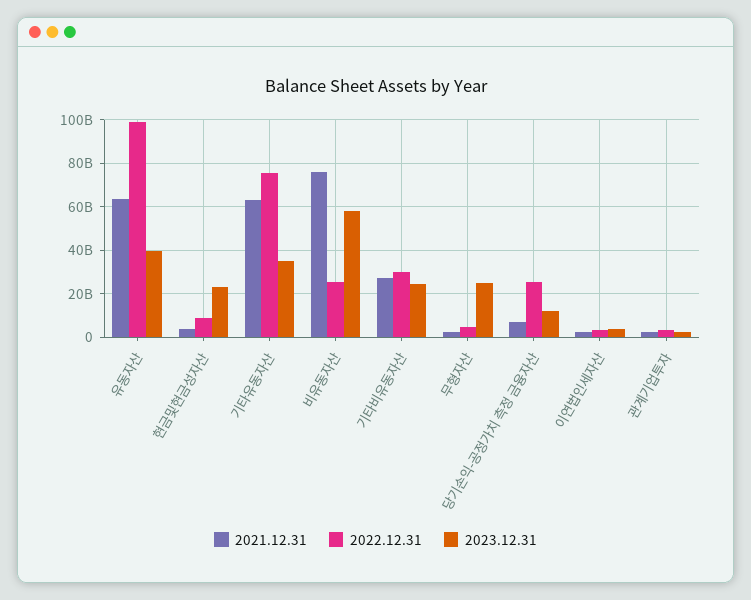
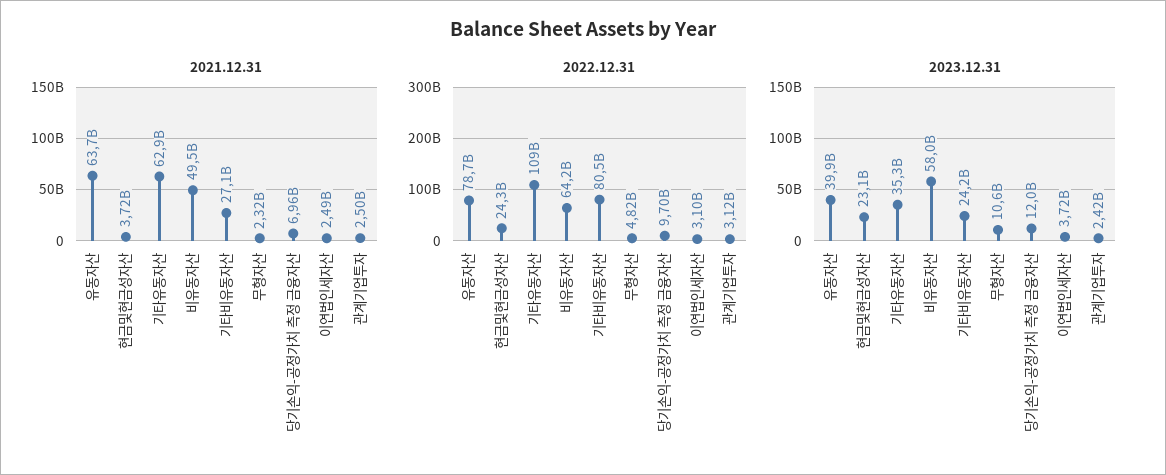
  {
    "2021.12.31": {
      "유동자산": 63700000000,
      "현금및현금성자산": 3720000000,
      "기타유동자산": 62900000000,
-     "비유동자산": 75000000000,
+     "비유동자산": 49500000000,
      "기타비유동자산": 27100000000,
      "무형자산": 2320000000,
      "당기손익-공정가치 측정 금융자산": 6960000000,
      "이연법인세자산": 2490000000,
      "관계기업투자": 2500000000
    },
    "2022.12.31": {
-     "유동자산": 100000000000,
+     "유동자산": 78700000000,
-     "현금및현금성자산": 10000000000,
+     "현금및현금성자산": 24300000000,
-     "기타유동자산": 75000000000,
+     "기타유동자산": 109000000000,
-     "비유동자산": 25000000000,
+     "비유동자산": 64200000000,
-     "기타비유동자산": 30000000000,
+     "기타비유동자산": 80500000000,
      "무형자산": 4820000000,
-     "당기손익-공정가치 측정 금융자산": 25000000000,
+     "당기손익-공정가치 측정 금융자산": 9700000000,
      "이연법인세자산": 3100000000,
      "관계기업투자": 3120000000
    },
    "2023.12.31": {
      "유동자산": 39900000000,
      "현금및현금성자산": 23100000000,
      "기타유동자산": 35300000000,
      "비유동자산": 58000000000,
      "기타비유동자산": 24200000000,
-     "무형자산": 25000000000,
+     "무형자산": 10600000000,
      "당기손익-공정가치 측정 금융자산": 12000000000,
      "이연법인세자산": 3720000000,
      "관계기업투자": 2420000000
    }
  }

